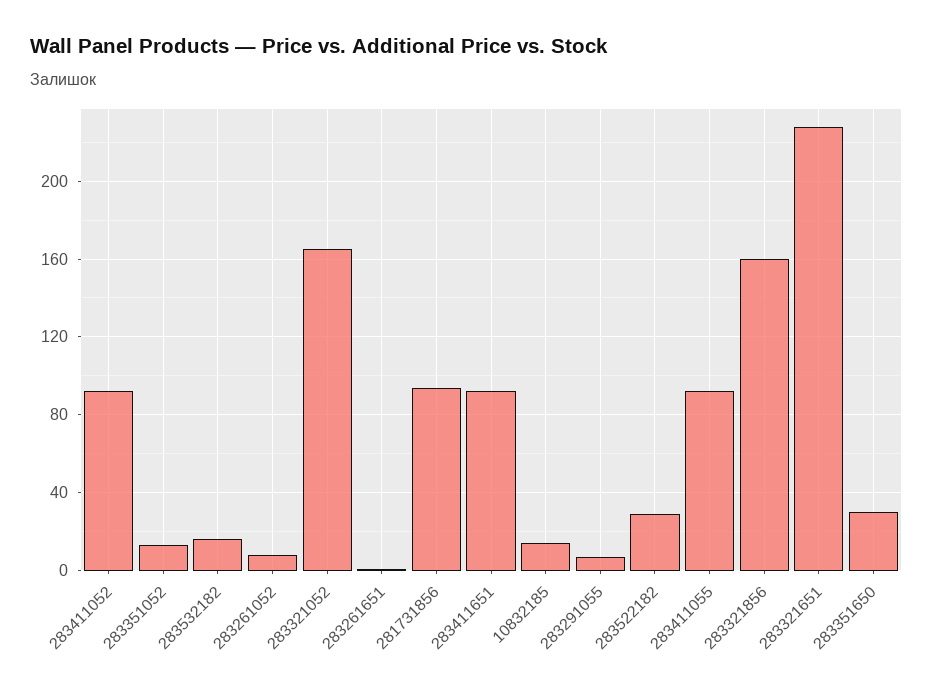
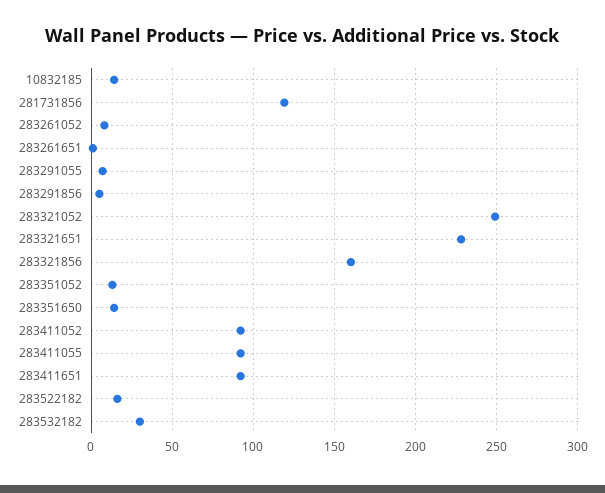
  {
    "283411052": 90,
    "283351052": 15,
-   "283532182": 15,
+   "283532182": 30,
    "283261052": 10,
-   "283321052": 165,
+   "283321052": 250,
    "283261651": 0,
-   "281731856": 95,
+   "281731856": 120,
    "283411651": 90,
    "10832185": 15,
    "283291055": 5,
-   "283522182": 30,
+   "283522182": 15,
    "283411055": 90,
    "283321856": 160,
    "283321651": 230,
-   "283351650": 30
+   "283351650": 15,
+   "283291856": 5
  }

